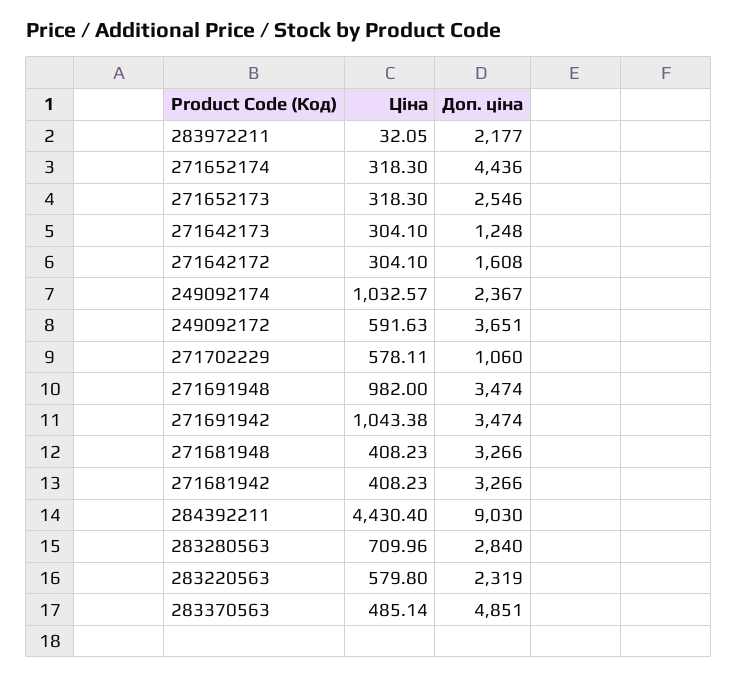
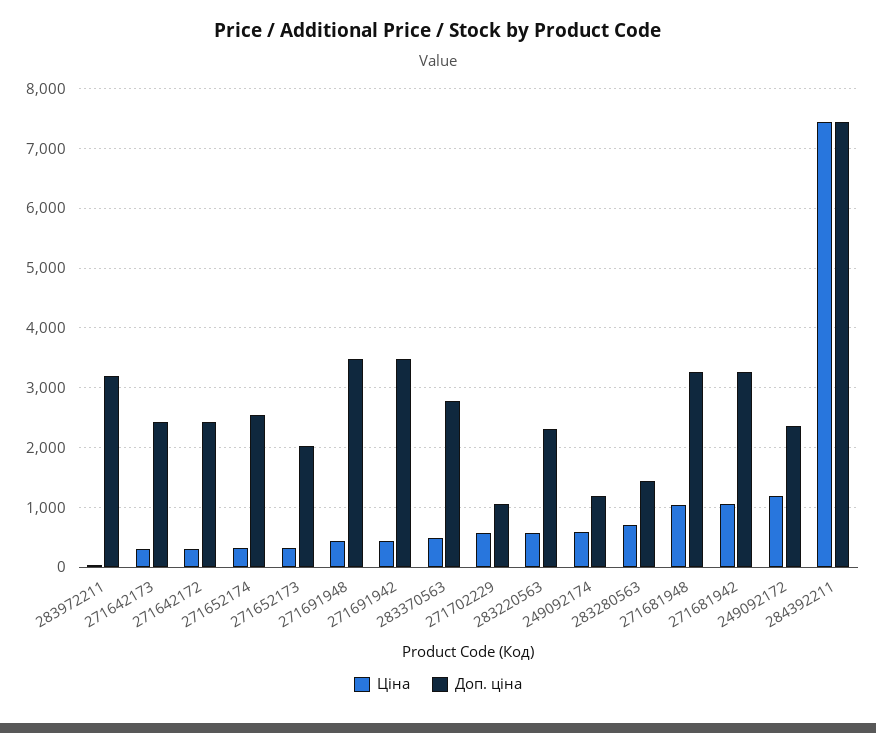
  {
    "Ціна": {
      "283972211": 32.05,
      "271652174": 318.3,
      "271652173": 318.3,
      "271642173": 304.1,
      "271642172": 304.1,
-     "249092174": 1032.57,
+     "249092174": 600,
-     "249092172": 591.63,
+     "249092172": 1200,
      "271702229": 578.11,
-     "271691948": 982,
+     "271691948": 400,
-     "271691942": 1043.38,
+     "271691942": 400,
-     "271681948": 408.23,
+     "271681948": 1000,
-     "271681942": 408.23,
+     "271681942": 1000,
-     "284392211": 4430.4,
+     "284392211": 7400,
      "283280563": 709.96,
      "283220563": 579.8,
      "283370563": 485.14
    },
    "Доп. ціна": {
-     "283972211": 2177,
+     "283972211": 3200,
-     "271652174": 4436,
+     "271652174": 2600,
-     "271652173": 2546,
+     "271652173": 2000,
-     "271642173": 1248,
+     "271642173": 2400,
-     "271642172": 1608,
+     "271642172": 2400,
-     "249092174": 2367,
+     "249092174": 1200,
-     "249092172": 3651,
+     "249092172": 2400,
      "271702229": 1060,
      "271691948": 3474,
      "271691942": 3474,
      "271681948": 3266,
      "271681942": 3266,
-     "284392211": 9030,
+     "284392211": 7400,
-     "283280563": 2840,
+     "283280563": 1400,
      "283220563": 2319,
-     "283370563": 4851
+     "283370563": 2800
    }
  }

